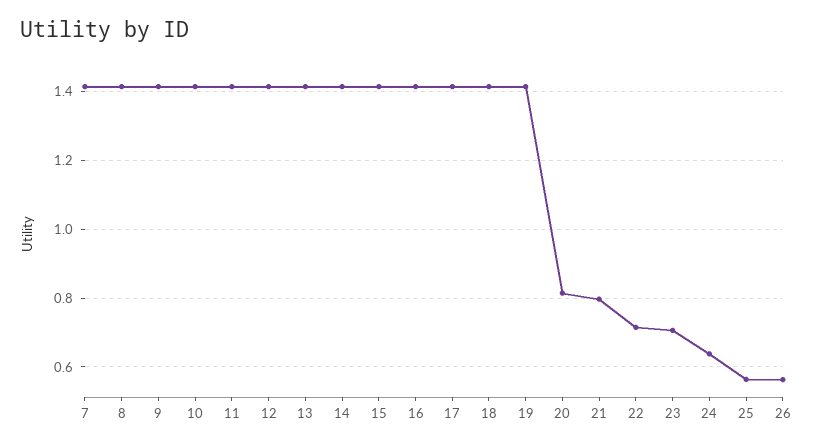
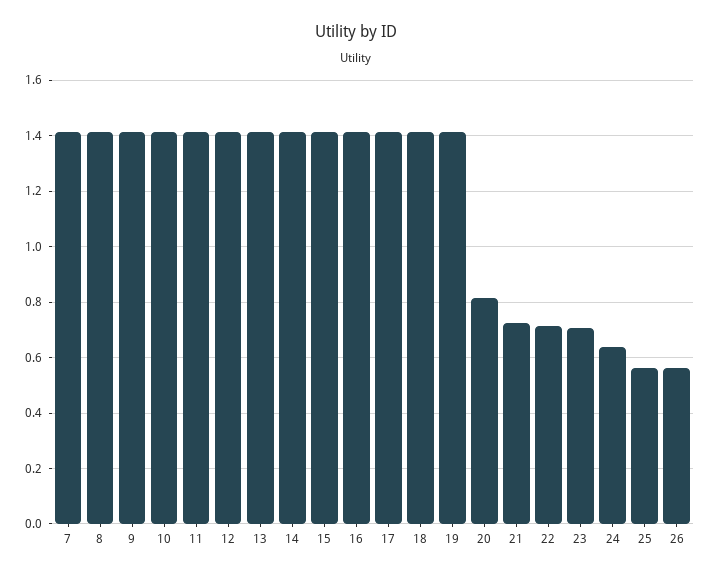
  {
    "7": 1.42,
    "8": 1.42,
    "9": 1.42,
    "10": 1.42,
    "11": 1.42,
    "12": 1.42,
    "13": 1.42,
    "14": 1.42,
    "15": 1.42,
    "16": 1.42,
    "17": 1.42,
    "18": 1.42,
    "19": 1.42,
    "20": 0.82,
-   "21": 0.8,
+   "21": 0.725,
    "22": 0.72,
    "23": 0.7,
    "24": 0.64,
    "25": 0.56,
    "26": 0.56
  }

